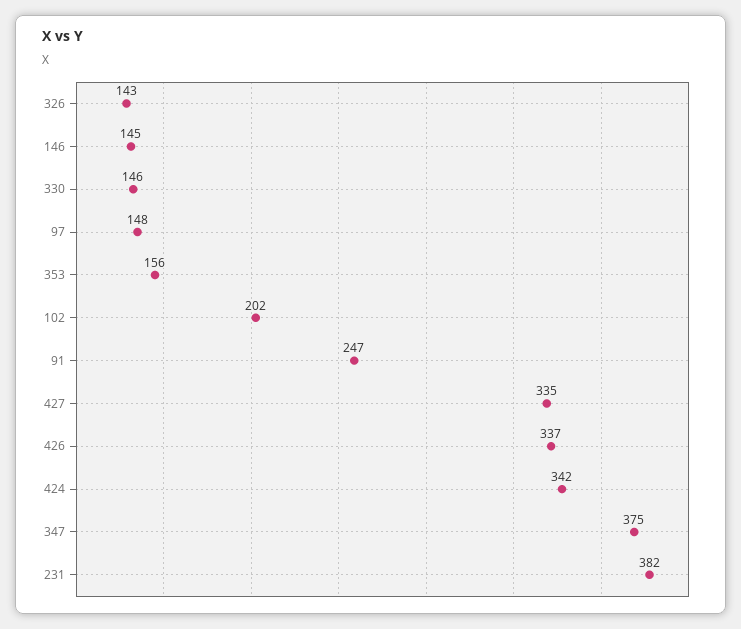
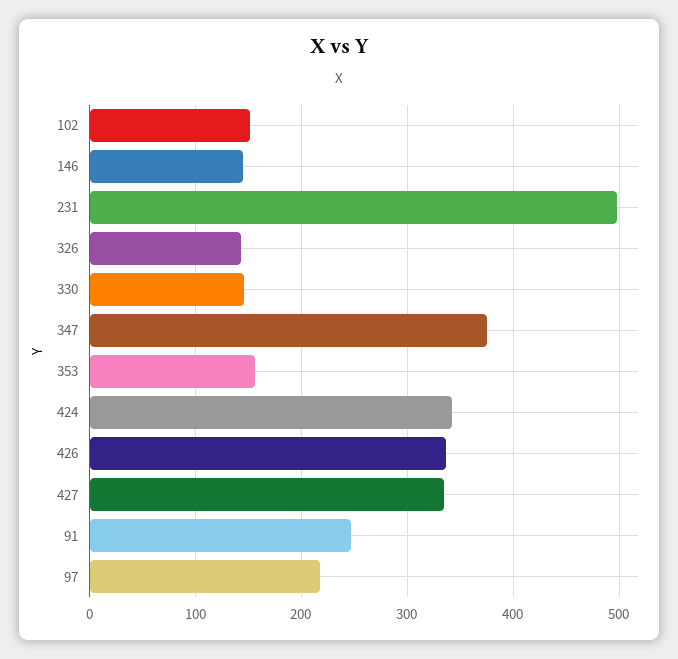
  {
    "326": 143,
    "146": 145,
    "330": 146,
-   "97": 148,
+   "97": 220,
    "353": 156,
-   "102": 202,
+   "102": 150,
    "91": 247,
    "427": 335,
    "426": 337,
    "424": 342,
    "347": 375,
-   "231": 382
+   "231": 500
  }

